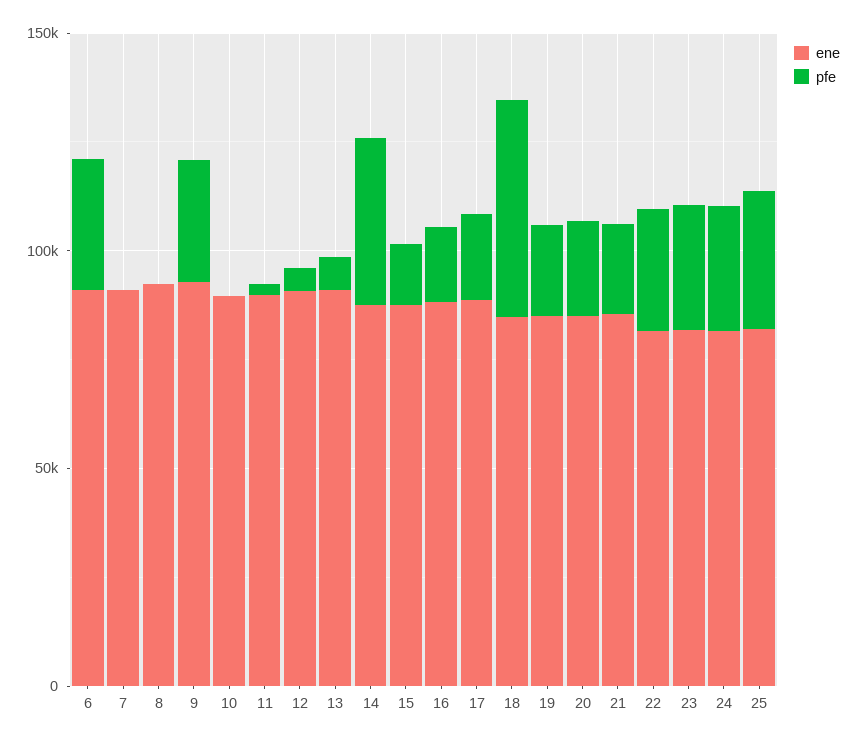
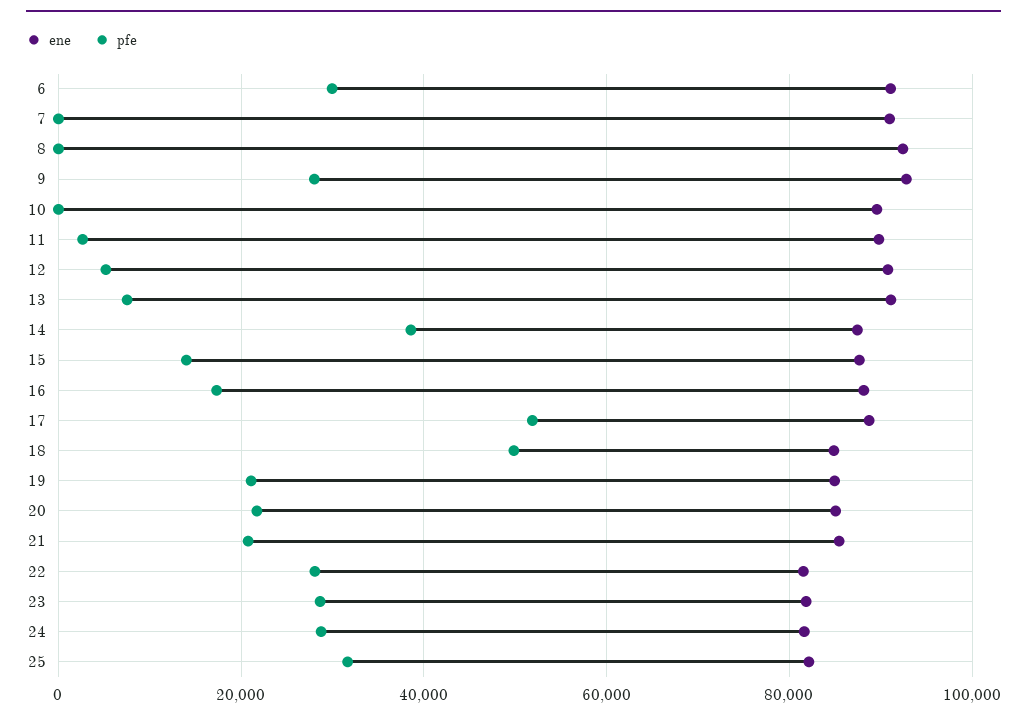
  {
    "ene": {
      "6": 92000,
      "7": 90000,
      "8": 92000,
      "9": 92000,
      "10": 90000,
      "11": 90000,
      "12": 90000,
      "13": 92000,
      "14": 88000,
      "15": 88000,
      "16": 88000,
      "17": 88000,
      "18": 84000,
      "19": 84000,
      "20": 86000,
      "21": 86000,
      "22": 82000,
      "23": 82000,
      "24": 82000,
      "25": 82000
    },
    "pfe": {
      "6": 30000,
      "7": 0,
      "8": 0,
      "9": 28000,
      "10": 0,
      "11": 2000,
      "12": 6000,
      "13": 8000,
      "14": 38000,
      "15": 14000,
      "16": 18000,
-     "17": 20000,
+     "17": 52000,
      "18": 50000,
      "19": 22000,
      "20": 22000,
      "21": 20000,
      "22": 28000,
      "23": 28000,
      "24": 28000,
      "25": 32000
    }
  }

